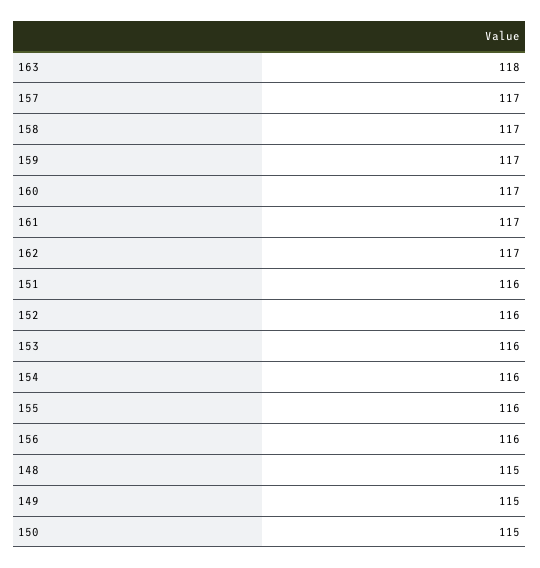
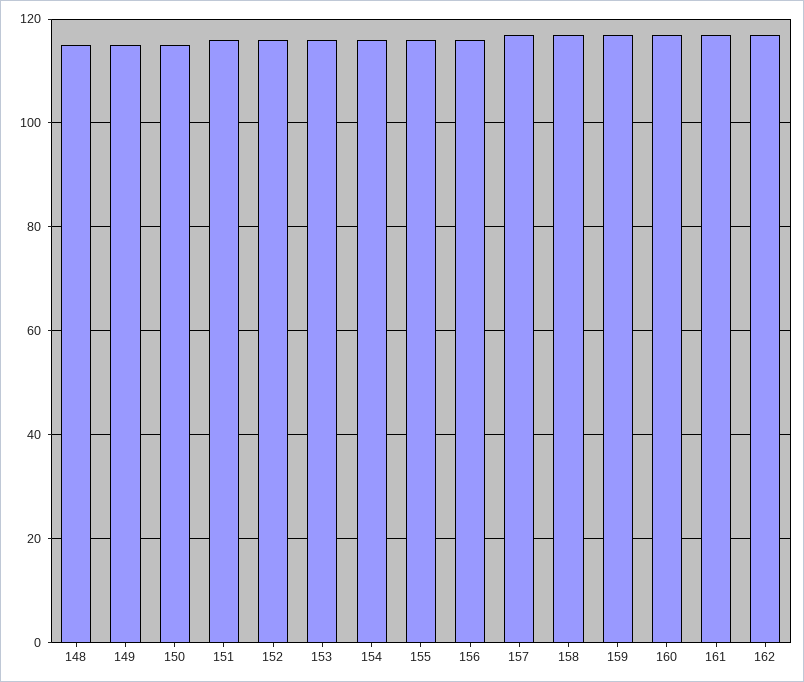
  {
-   "163": 118,
    "157": 117,
    "158": 117,
    "159": 117,
    "160": 117,
    "161": 117,
    "162": 117,
    "151": 116,
    "152": 116,
    "153": 116,
    "154": 116,
    "155": 116,
    "156": 116,
    "148": 115,
    "149": 115,
    "150": 115
  }

